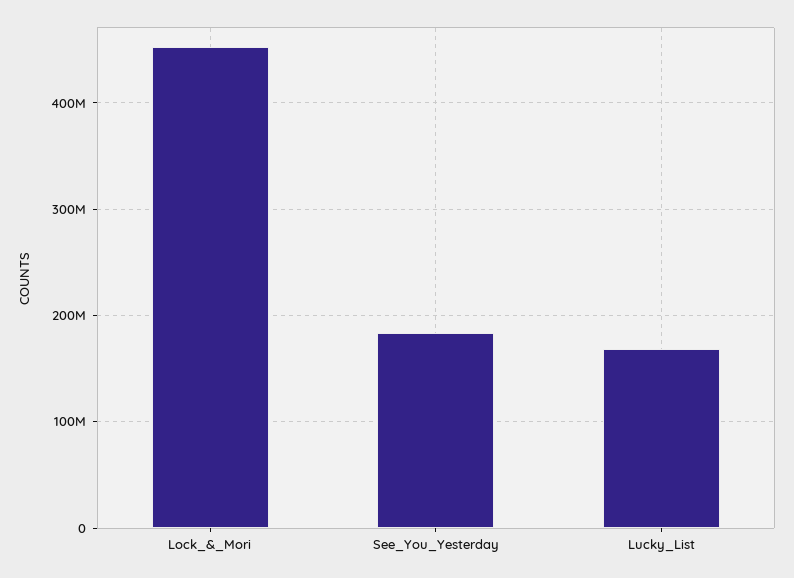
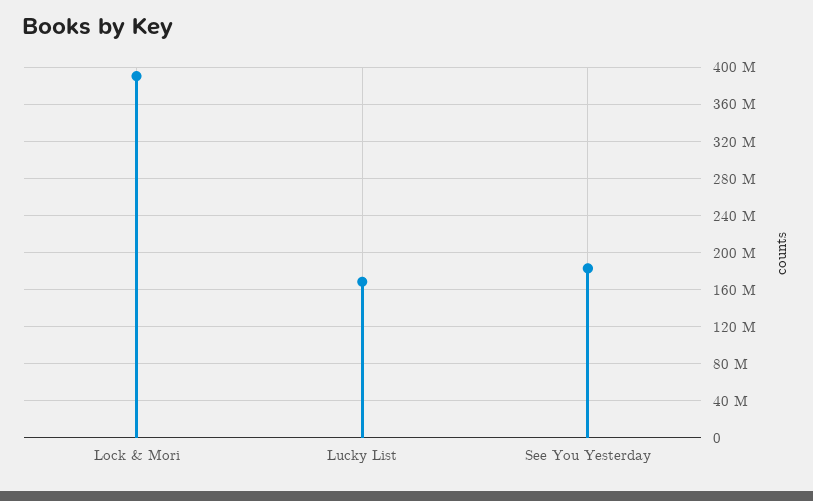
  {
-   "Lock_&_Mori": 450000000,
+   "Lock_&_Mori": 390000000,
    "See_You_Yesterday": 180000000,
    "Lucky_List": 170000000
  }

